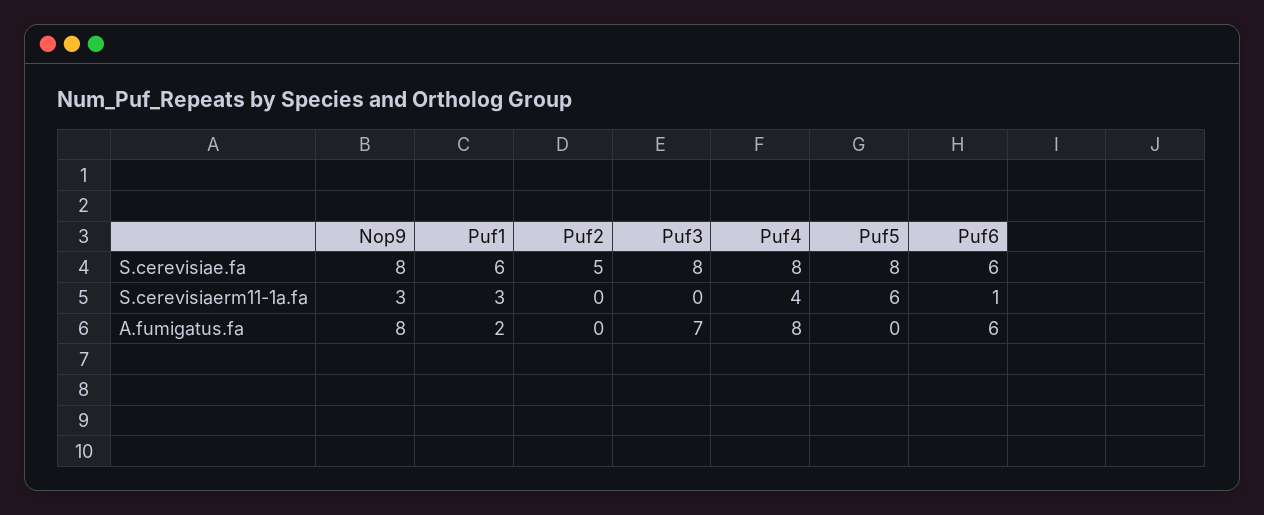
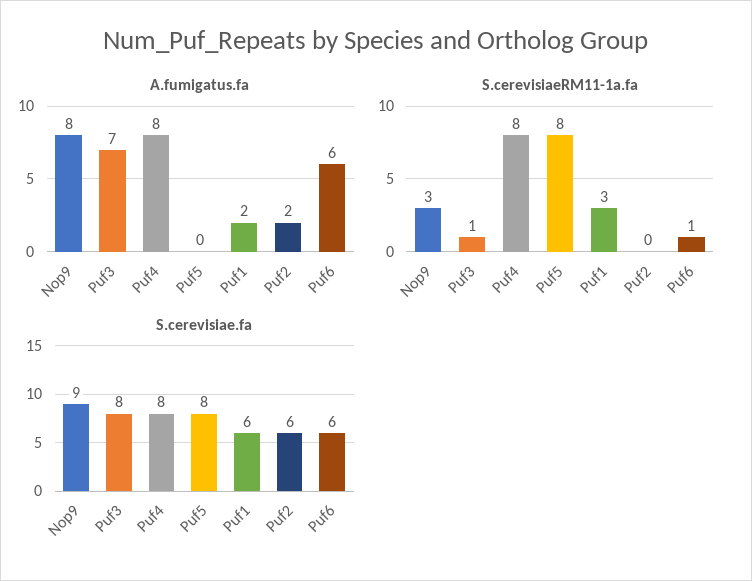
  {
    "S.cerevisiae.fa": {
-     "Nop9": 8,
+     "Nop9": 9,
      "Puf1": 6,
-     "Puf2": 5,
+     "Puf2": 6,
      "Puf3": 8,
      "Puf4": 8,
      "Puf5": 8,
      "Puf6": 6
    },
    "S.cerevisiaerm11-1a.fa": {
      "Nop9": 3,
      "Puf1": 3,
      "Puf2": 0,
-     "Puf3": 0,
+     "Puf3": 1,
-     "Puf4": 4,
+     "Puf4": 8,
-     "Puf5": 6,
+     "Puf5": 8,
      "Puf6": 1
    },
    "A.fumigatus.fa": {
      "Nop9": 8,
      "Puf1": 2,
-     "Puf2": 0,
+     "Puf2": 2,
      "Puf3": 7,
      "Puf4": 8,
      "Puf5": 0,
      "Puf6": 6
    }
  }

